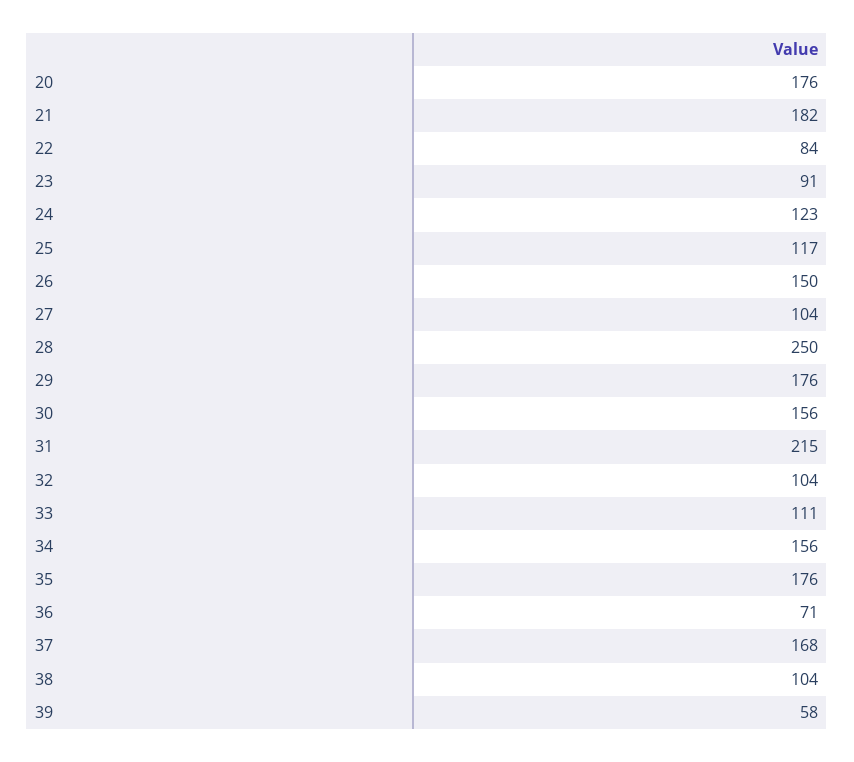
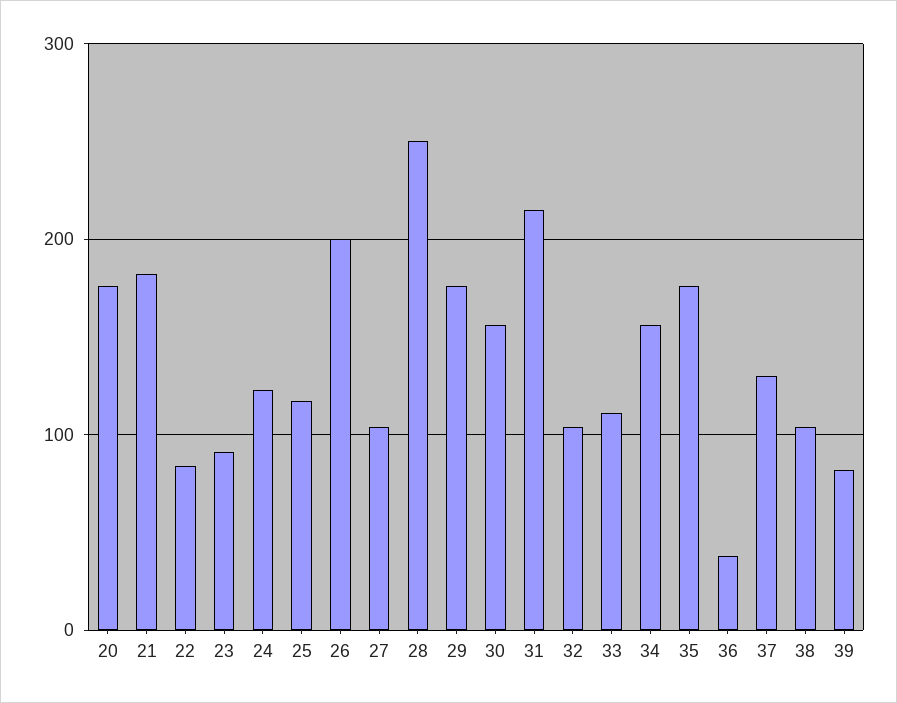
  {
    "20": 176,
    "21": 182,
    "22": 84,
    "23": 91,
    "24": 123,
    "25": 117,
-   "26": 150,
+   "26": 200,
    "27": 104,
    "28": 250,
    "29": 176,
    "30": 156,
    "31": 215,
    "32": 104,
    "33": 111,
    "34": 156,
    "35": 176,
-   "36": 71,
+   "36": 40,
-   "37": 168,
+   "37": 130,
    "38": 104,
-   "39": 58
+   "39": 80
  }

